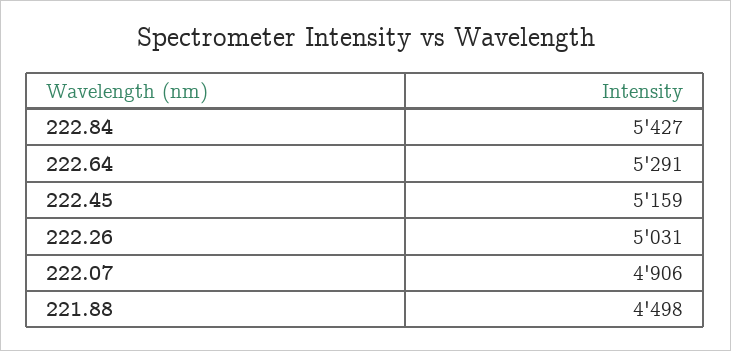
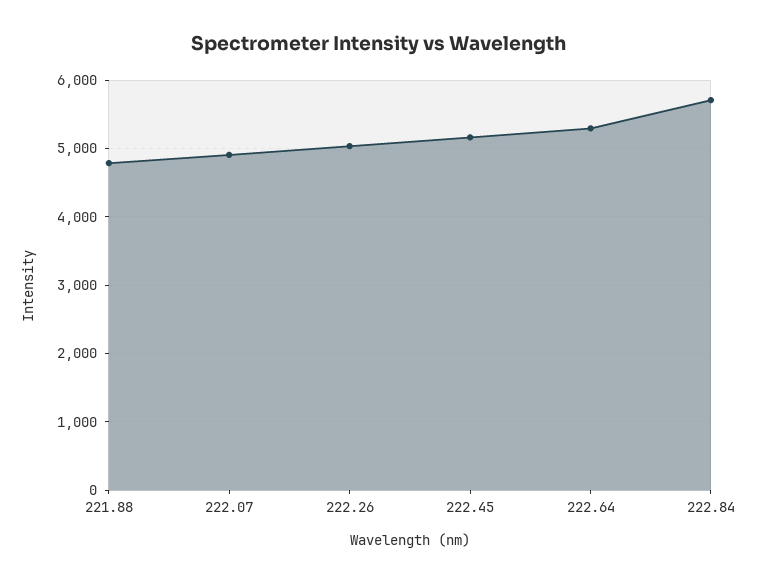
  {
-   "222.84": 5427,
+   "222.84": 5700,
    "222.64": 5291,
    "222.45": 5159,
    "222.26": 5031,
    "222.07": 4906,
-   "221.88": 4498
+   "221.88": 4800
  }

